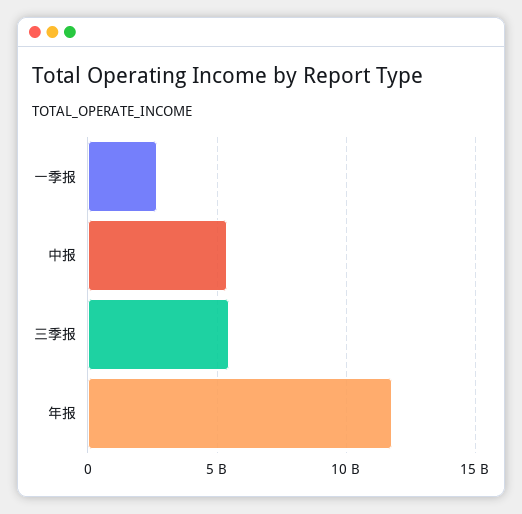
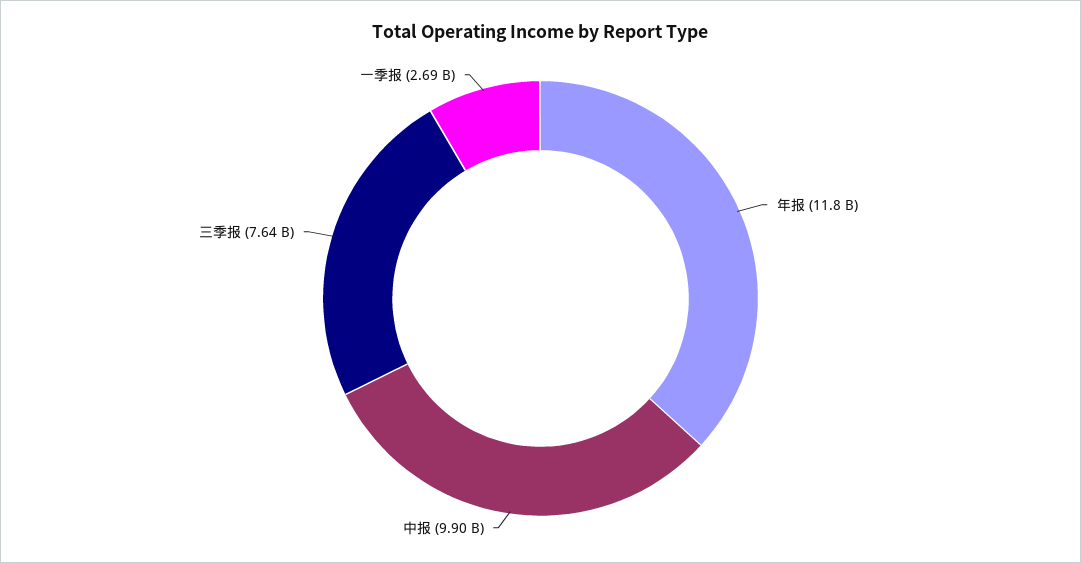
  {
    "一季报": 2690000000,
-   "中报": 5500000000,
+   "中报": 9900000000,
-   "三季报": 5500000000,
+   "三季报": 7640000000,
    "年报": 11800000000
  }

